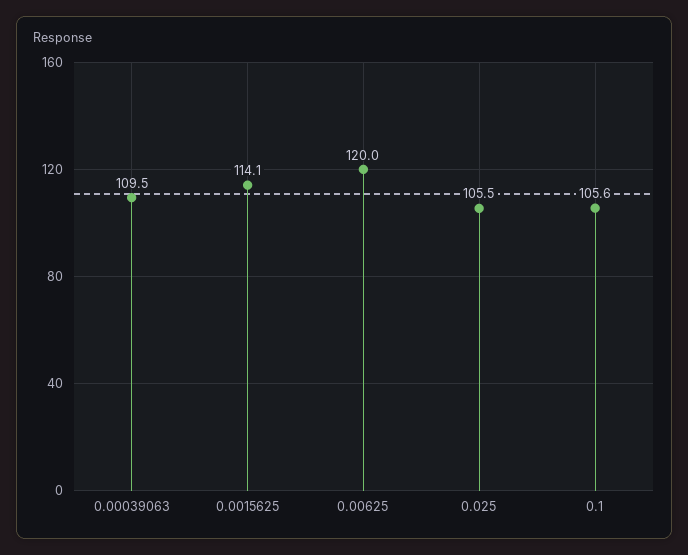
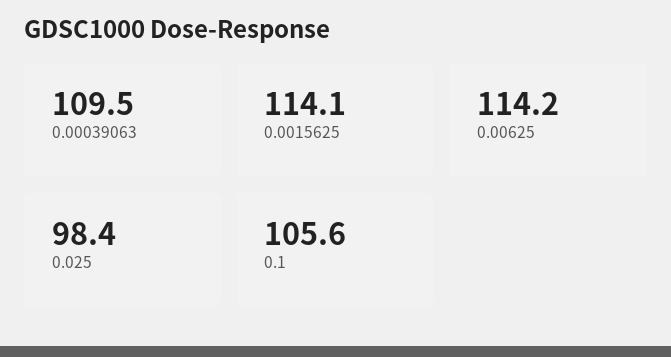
  {
    "0.00039063": 109.5,
    "0.0015625": 114.1,
-   "0.00625": 120,
+   "0.00625": 114.2,
-   "0.025": 105.5,
+   "0.025": 98.4,
    "0.1": 105.6
  }

